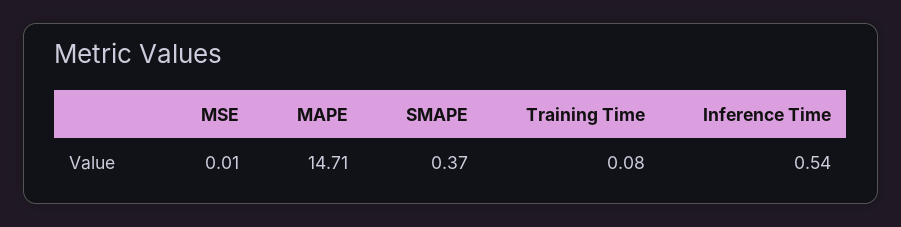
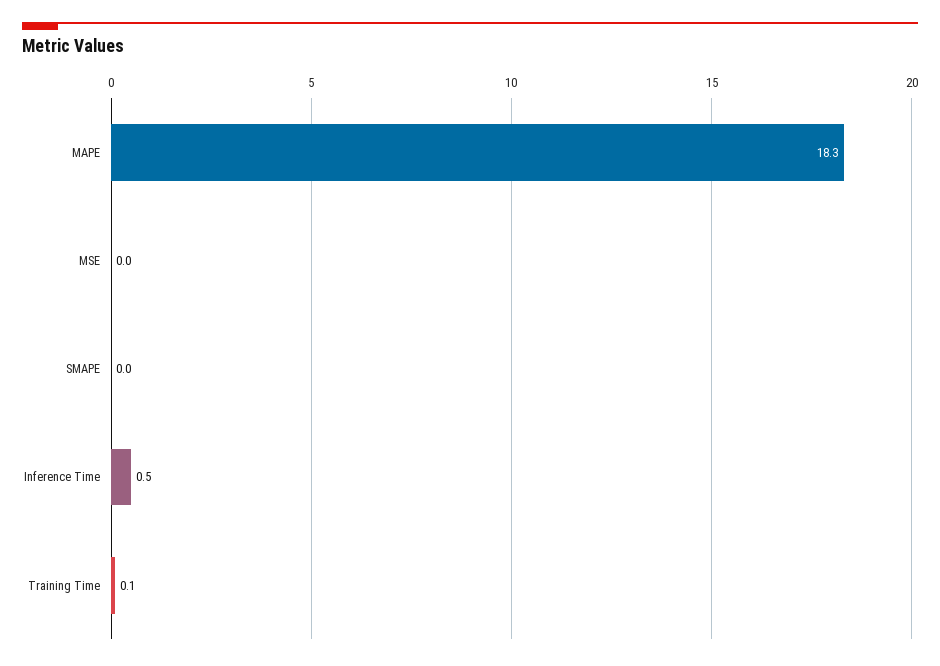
  {
    "MSE": 0.01,
-   "MAPE": 14.71,
+   "MAPE": 18.3,
-   "SMAPE": 0.37,
+   "SMAPE": 0,
    "Training Time": 0.08,
    "Inference Time": 0.54
  }

